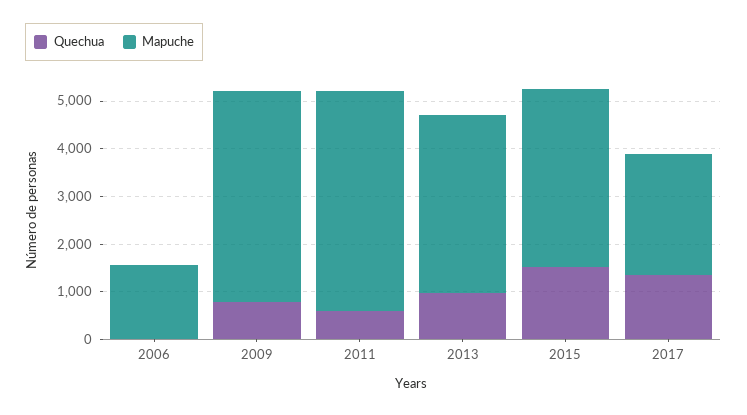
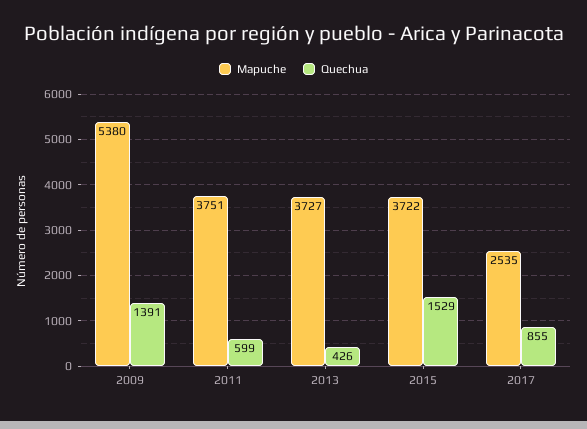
  {
    "Quechua": {
-     "2006": 0,
-     "2009": 800,
+     "2009": 1391,
      "2011": 599,
-     "2013": 1000,
+     "2013": 426,
      "2015": 1529,
-     "2017": 1400
+     "2017": 855
    },
    "Mapuche": {
-     "2006": 1600,
-     "2009": 4400,
+     "2009": 5380,
-     "2011": 4600,
+     "2011": 3751,
      "2013": 3727,
      "2015": 3722,
      "2017": 2535
    }
  }

